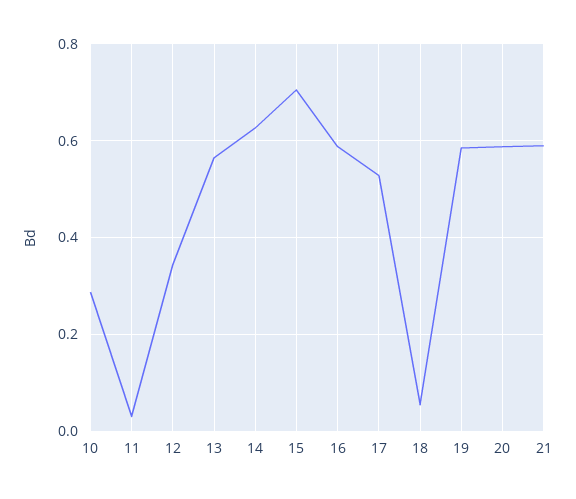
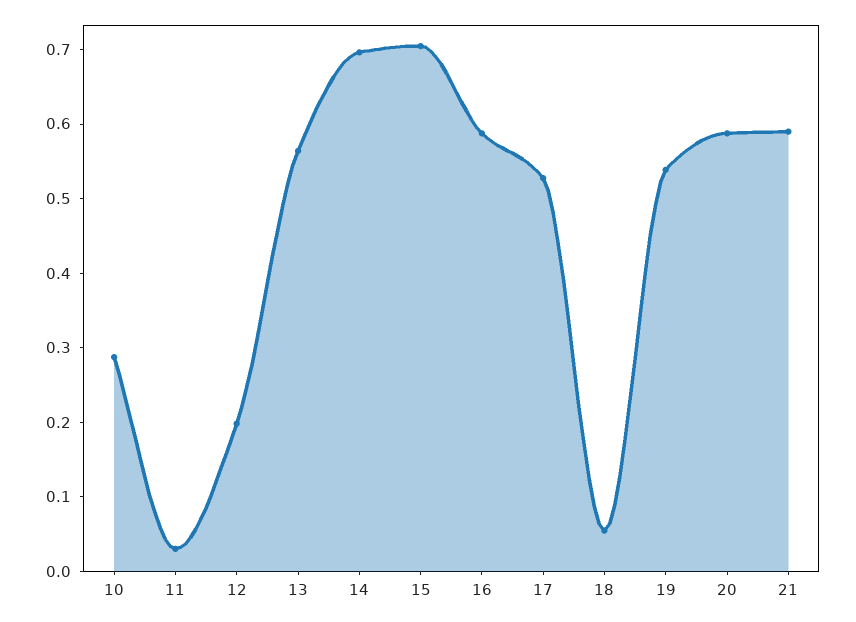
  {
    "10": 0.28,
    "11": 0.04,
-   "12": 0.34,
+   "12": 0.2,
    "13": 0.56,
-   "14": 0.62,
+   "14": 0.7,
    "15": 0.7,
    "16": 0.58,
    "17": 0.52,
    "18": 0.06,
-   "19": 0.58,
+   "19": 0.54,
    "20": 0.58,
    "21": 0.58
  }

